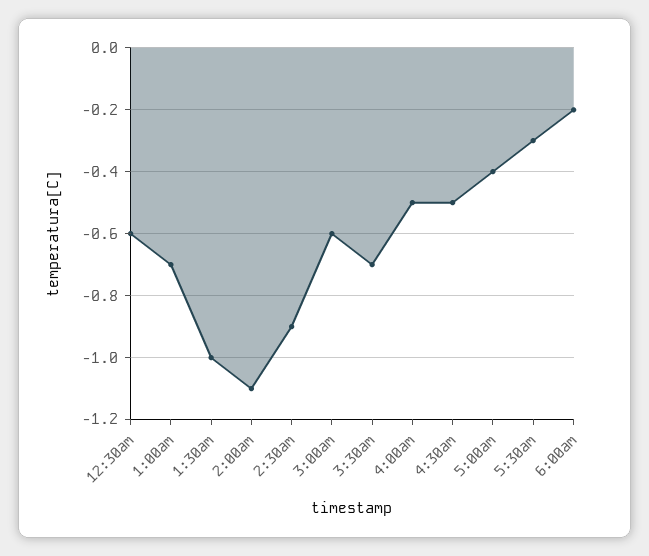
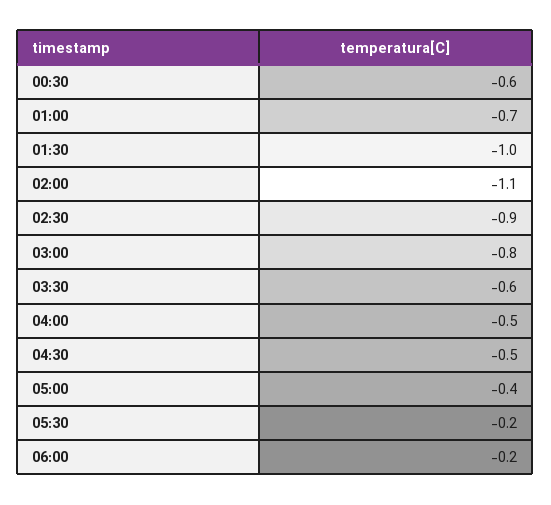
  {
    "12:30am": -0.6,
    "1:00am": -0.7,
    "1:30am": -1,
    "2:00am": -1.1,
    "2:30am": -0.9,
-   "3:00am": -0.6,
+   "3:00am": -0.8,
-   "3:30am": -0.7,
+   "3:30am": -0.6,
    "4:00am": -0.5,
    "4:30am": -0.5,
    "5:00am": -0.4,
-   "5:30am": -0.3,
+   "5:30am": -0.2,
    "6:00am": -0.2
  }

